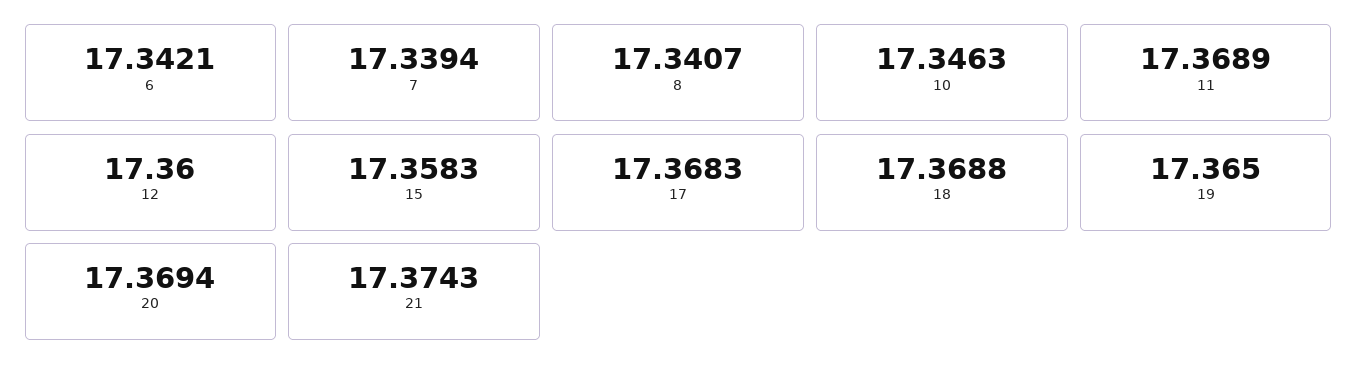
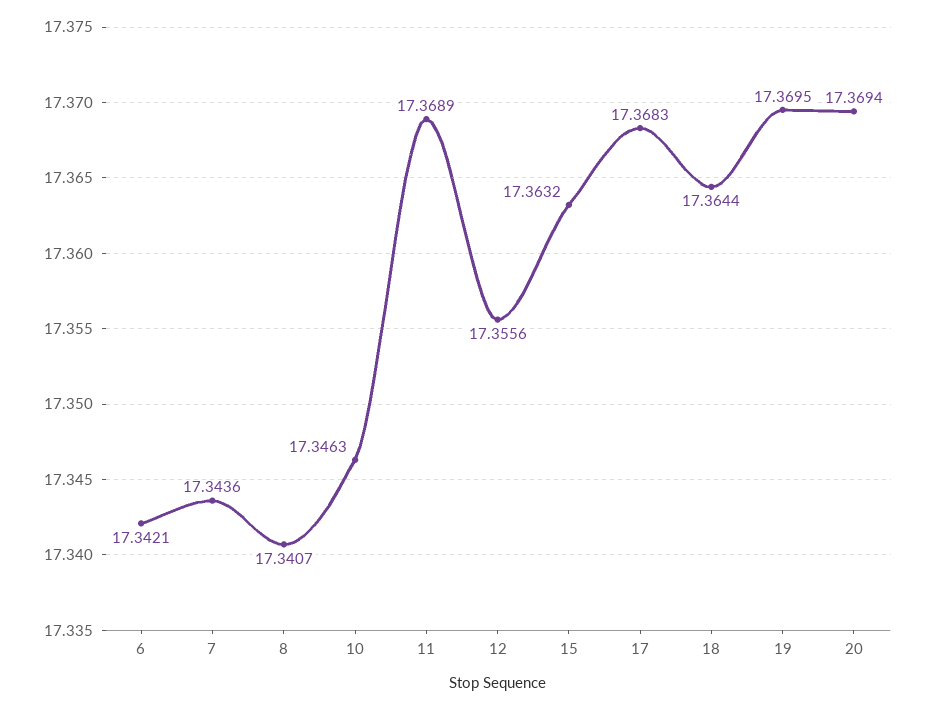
  {
    "6": 17.3421,
-   "7": 17.3394,
+   "7": 17.3436,
    "8": 17.3407,
    "10": 17.3463,
    "11": 17.3689,
-   "12": 17.36,
+   "12": 17.3556,
-   "15": 17.3583,
+   "15": 17.3632,
    "17": 17.3683,
-   "18": 17.3688,
+   "18": 17.3644,
-   "19": 17.365,
+   "19": 17.3695,
-   "20": 17.3694,
+   "20": 17.3694
-   "21": 17.3743
  }

